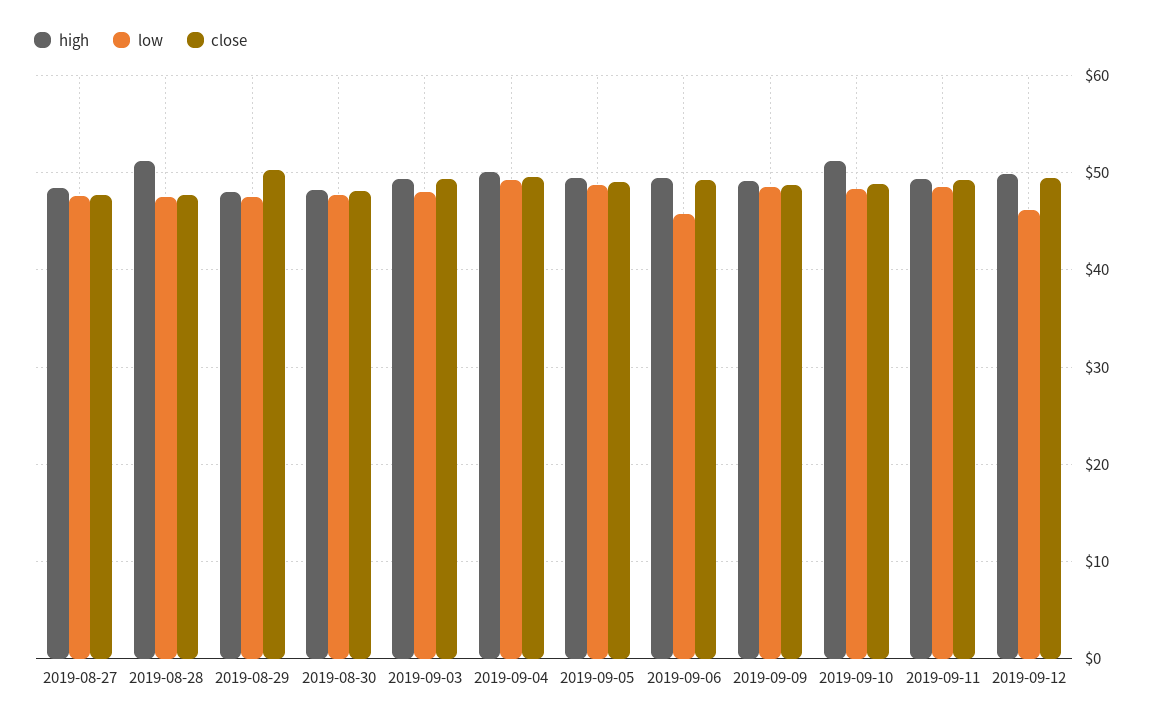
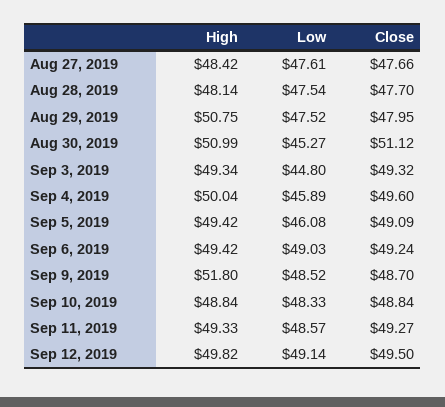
  {
    "high": {
      "2019-08-27": 48.42,
-     "2019-08-28": 51,
+     "2019-08-28": 48.14,
-     "2019-08-29": 48,
+     "2019-08-29": 50.75,
-     "2019-08-30": 48,
+     "2019-08-30": 50.99,
      "2019-09-03": 49.34,
      "2019-09-04": 50.04,
      "2019-09-05": 49.42,
      "2019-09-06": 49.42,
-     "2019-09-09": 49,
+     "2019-09-09": 51.8,
-     "2019-09-10": 51,
+     "2019-09-10": 48.84,
      "2019-09-11": 49.33,
      "2019-09-12": 49.82
    },
    "low": {
      "2019-08-27": 47.61,
      "2019-08-28": 47.54,
      "2019-08-29": 47.52,
-     "2019-08-30": 48,
+     "2019-08-30": 45.27,
-     "2019-09-03": 48,
+     "2019-09-03": 44.8,
-     "2019-09-04": 49,
+     "2019-09-04": 45.89,
-     "2019-09-05": 49,
+     "2019-09-05": 46.08,
-     "2019-09-06": 46,
+     "2019-09-06": 49.03,
      "2019-09-09": 48.52,
      "2019-09-10": 48.33,
      "2019-09-11": 48.57,
-     "2019-09-12": 46
+     "2019-09-12": 49.14
    },
    "close": {
      "2019-08-27": 47.66,
      "2019-08-28": 47.7,
-     "2019-08-29": 50,
+     "2019-08-29": 47.95,
-     "2019-08-30": 48,
+     "2019-08-30": 51.12,
      "2019-09-03": 49.32,
      "2019-09-04": 49.6,
      "2019-09-05": 49.09,
      "2019-09-06": 49.24,
      "2019-09-09": 48.7,
      "2019-09-10": 48.84,
      "2019-09-11": 49.27,
      "2019-09-12": 49.5
    }
  }

